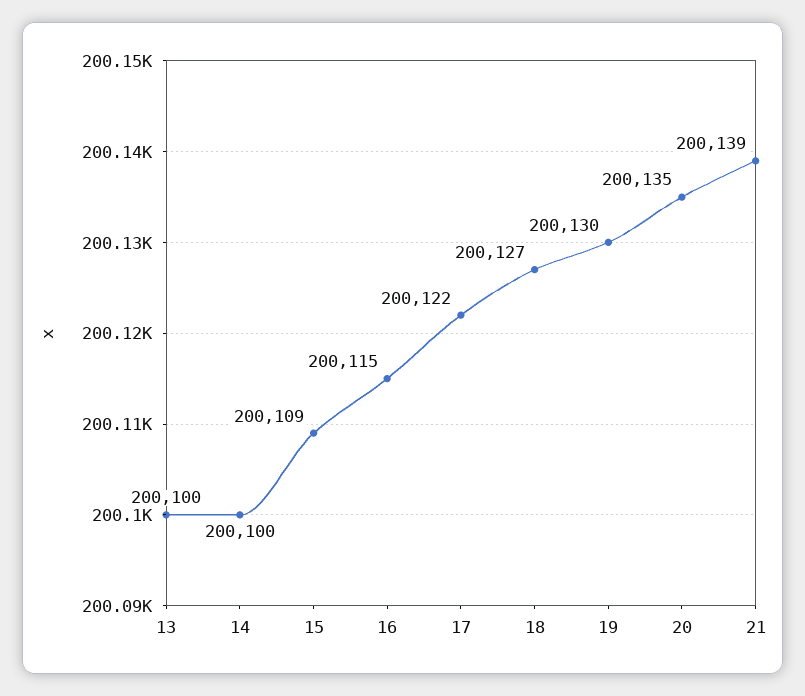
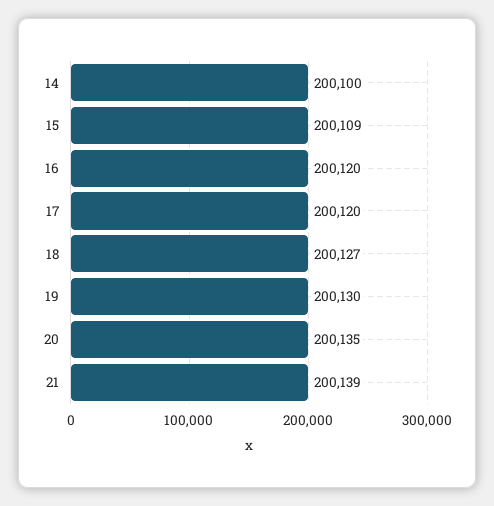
  {
-   "13": 200100,
    "14": 200100,
    "15": 200109,
-   "16": 200115,
+   "16": 200120,
-   "17": 200122,
+   "17": 200120,
    "18": 200127,
    "19": 200130,
    "20": 200135,
    "21": 200139
  }

